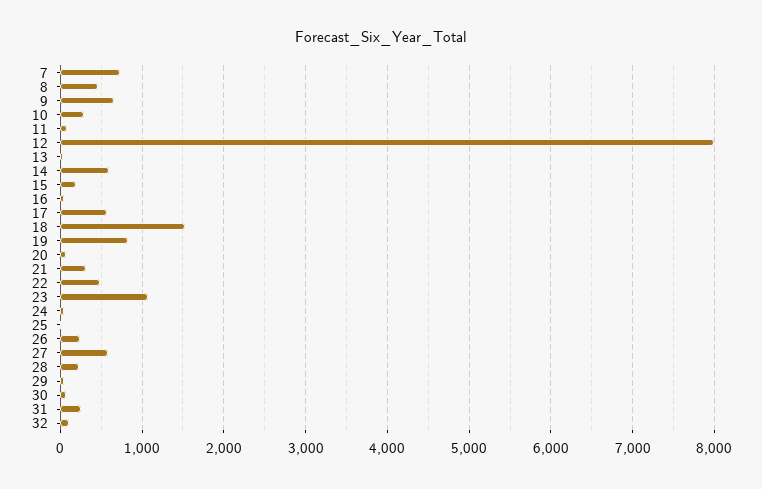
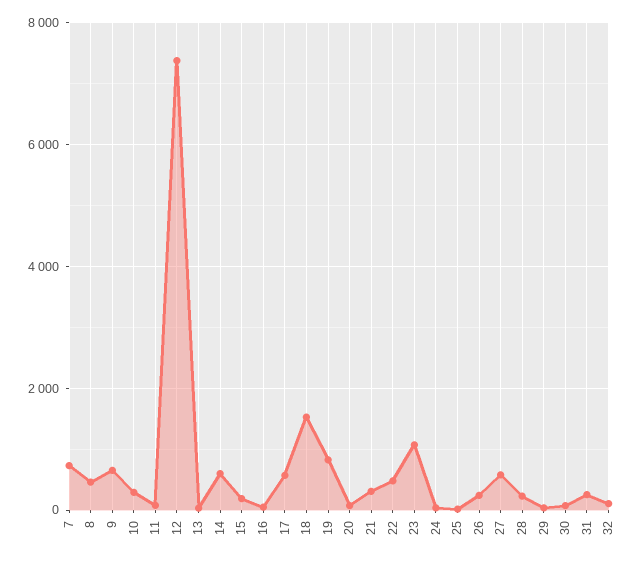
  {
    "7": 700,
    "8": 500,
    "9": 700,
    "10": 300,
    "11": 100,
-   "12": 8000,
+   "12": 7400,
    "13": 0,
    "14": 600,
    "15": 200,
    "16": 100,
    "17": 600,
    "18": 1500,
    "19": 800,
    "20": 100,
    "21": 300,
    "22": 500,
    "23": 1100,
    "24": 0,
    "25": 0,
    "26": 200,
    "27": 600,
    "28": 200,
    "29": 0,
    "30": 100,
    "31": 300,
    "32": 100
  }

